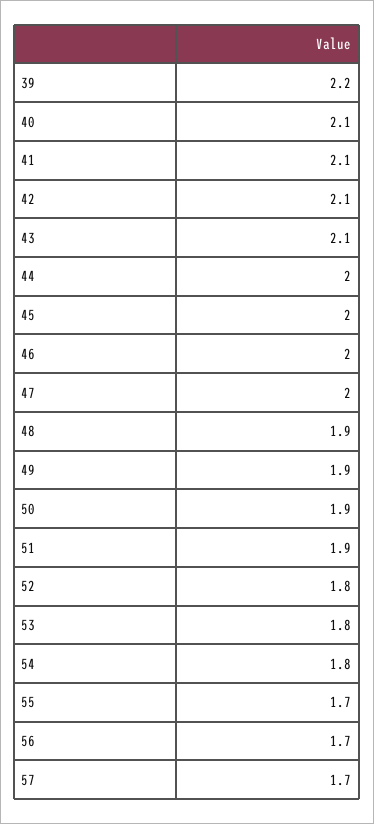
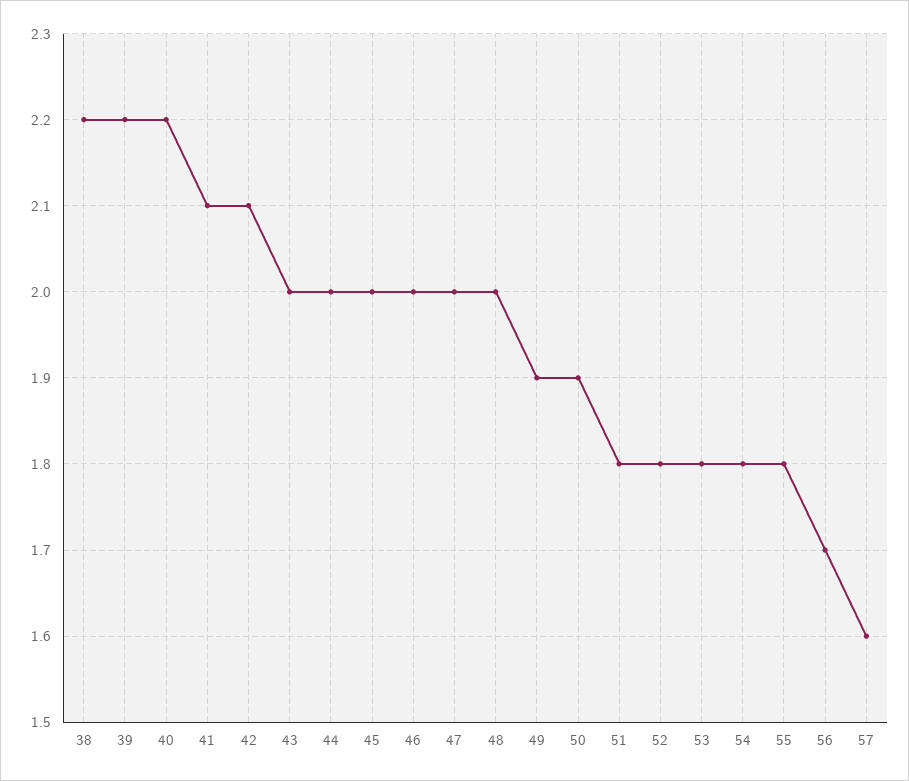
  {
    "39": 2.2,
-   "40": 2.1,
+   "40": 2.2,
    "41": 2.1,
    "42": 2.1,
-   "43": 2.1,
+   "43": 2,
    "44": 2,
    "45": 2,
    "46": 2,
    "47": 2,
-   "48": 1.9,
+   "48": 2,
    "49": 1.9,
    "50": 1.9,
-   "51": 1.9,
+   "51": 1.8,
    "52": 1.8,
    "53": 1.8,
    "54": 1.8,
-   "55": 1.7,
+   "55": 1.8,
    "56": 1.7,
-   "57": 1.7
+   "57": 1.6,
+   "38": 2.2
  }

